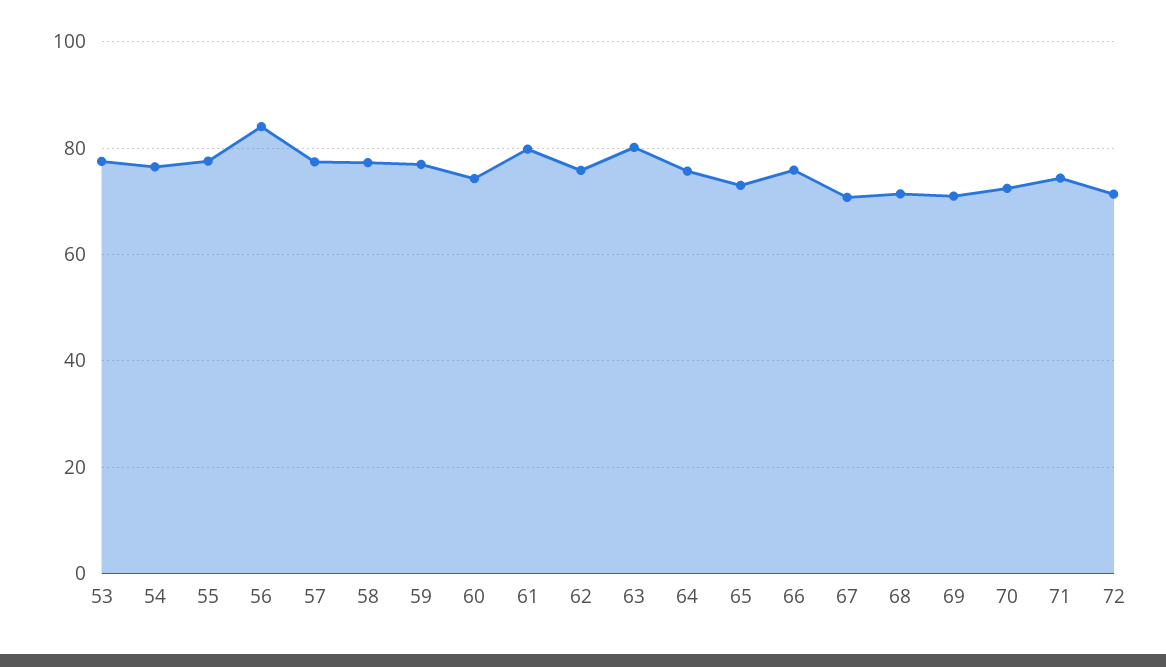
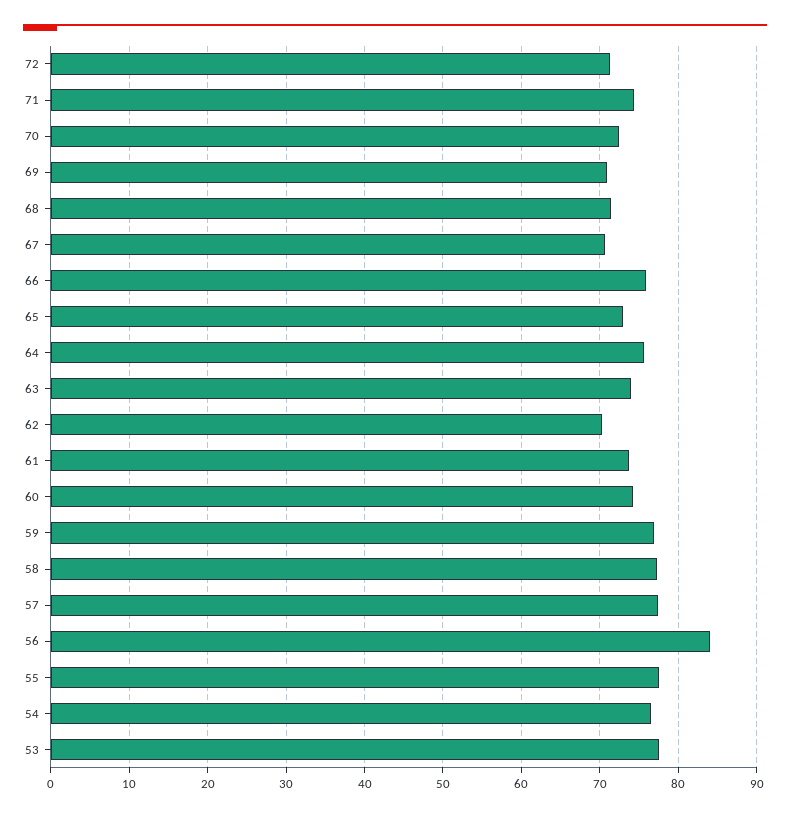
  {
    "53": 78,
    "54": 76,
    "55": 78,
    "56": 84,
    "57": 77,
    "58": 77,
    "59": 77,
    "60": 74,
-   "61": 80,
+   "61": 74,
-   "62": 76,
+   "62": 70,
-   "63": 80,
+   "63": 74,
    "64": 76,
    "65": 73,
    "66": 76,
    "67": 71,
    "68": 71,
    "69": 71,
    "70": 72,
    "71": 74,
    "72": 71
  }

